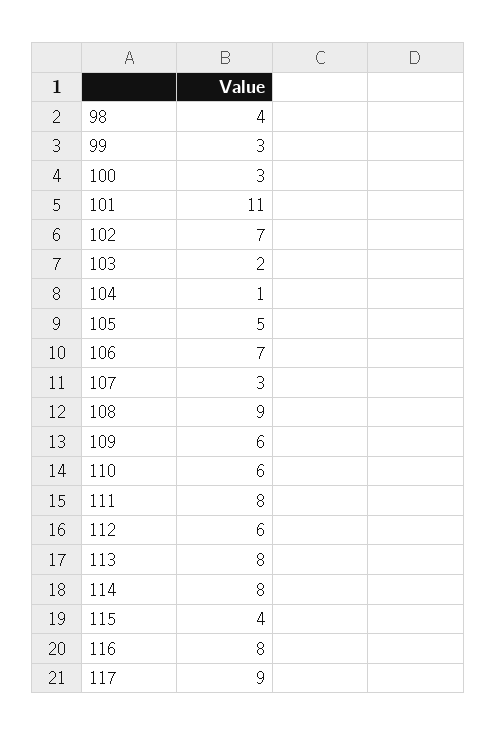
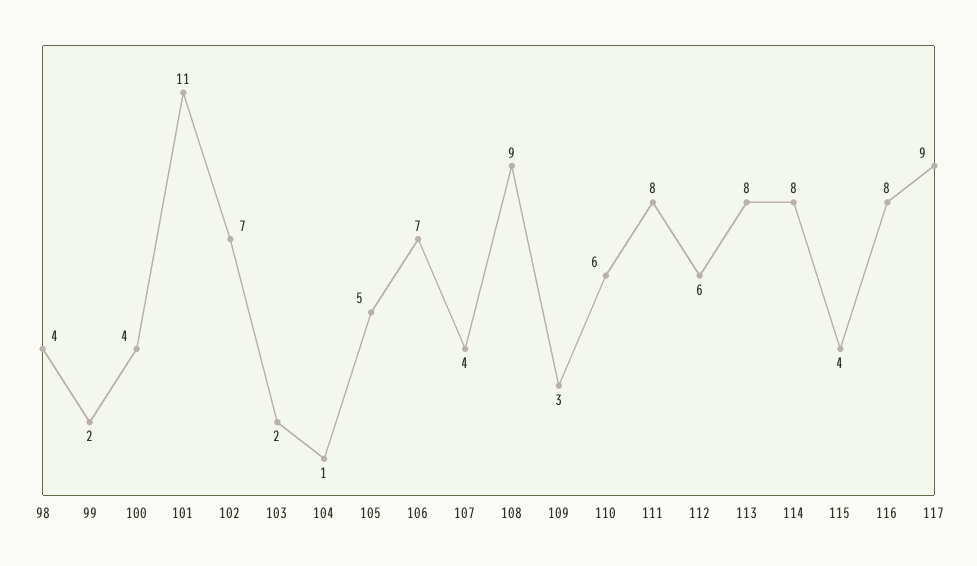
  {
    "98": 4,
-   "99": 3,
+   "99": 2,
-   "100": 3,
+   "100": 4,
    "101": 11,
    "102": 7,
    "103": 2,
    "104": 1,
    "105": 5,
    "106": 7,
-   "107": 3,
+   "107": 4,
    "108": 9,
-   "109": 6,
+   "109": 3,
    "110": 6,
    "111": 8,
    "112": 6,
    "113": 8,
    "114": 8,
    "115": 4,
    "116": 8,
    "117": 9
  }

